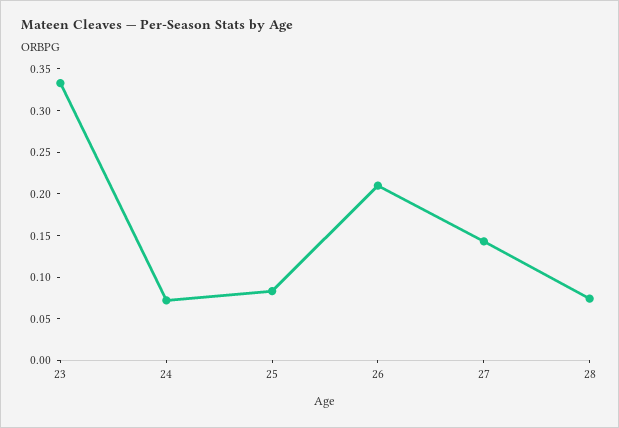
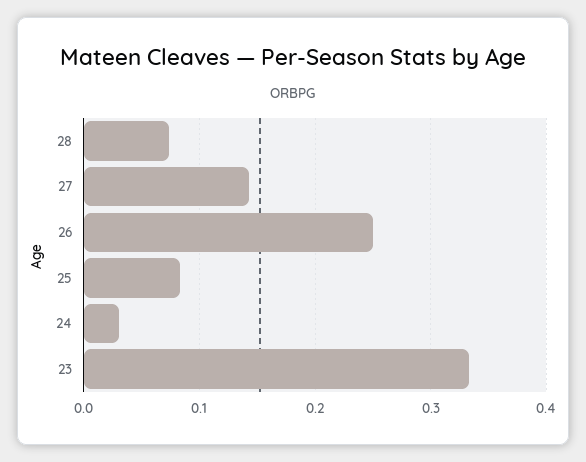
  {
    "23": 0.33,
-   "24": 0.07,
+   "24": 0.03,
    "25": 0.08,
-   "26": 0.21,
+   "26": 0.25,
    "27": 0.14,
    "28": 0.07
  }

